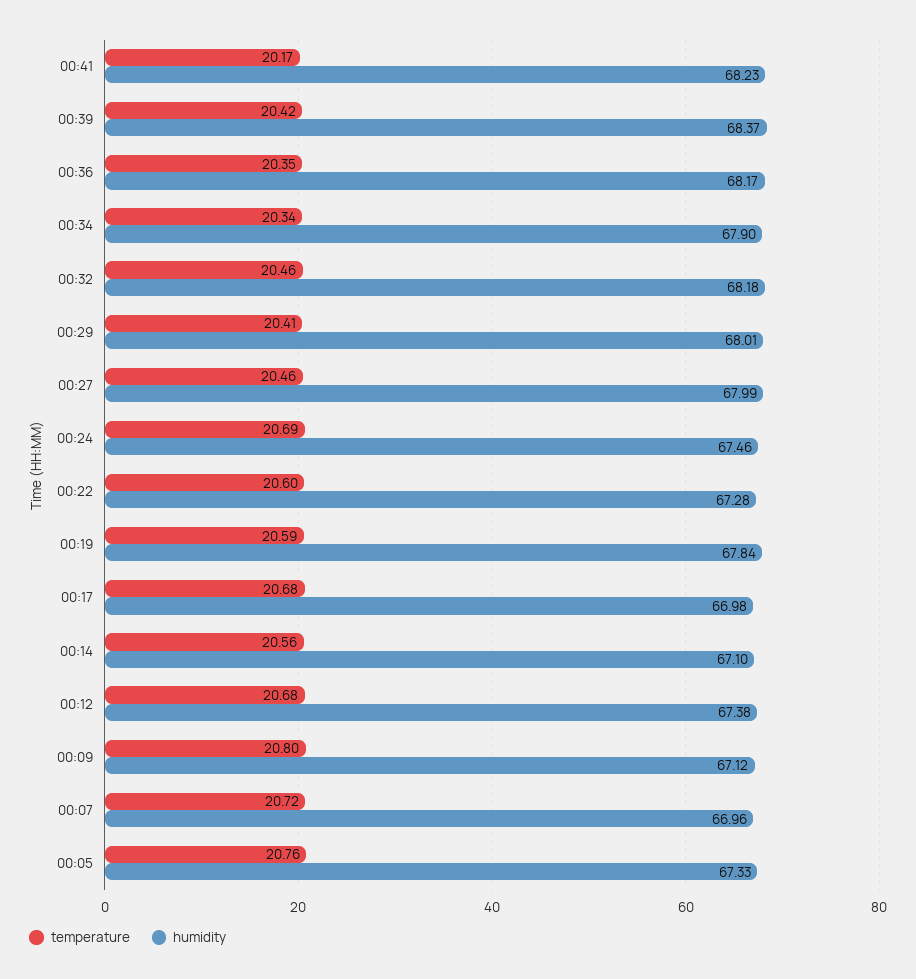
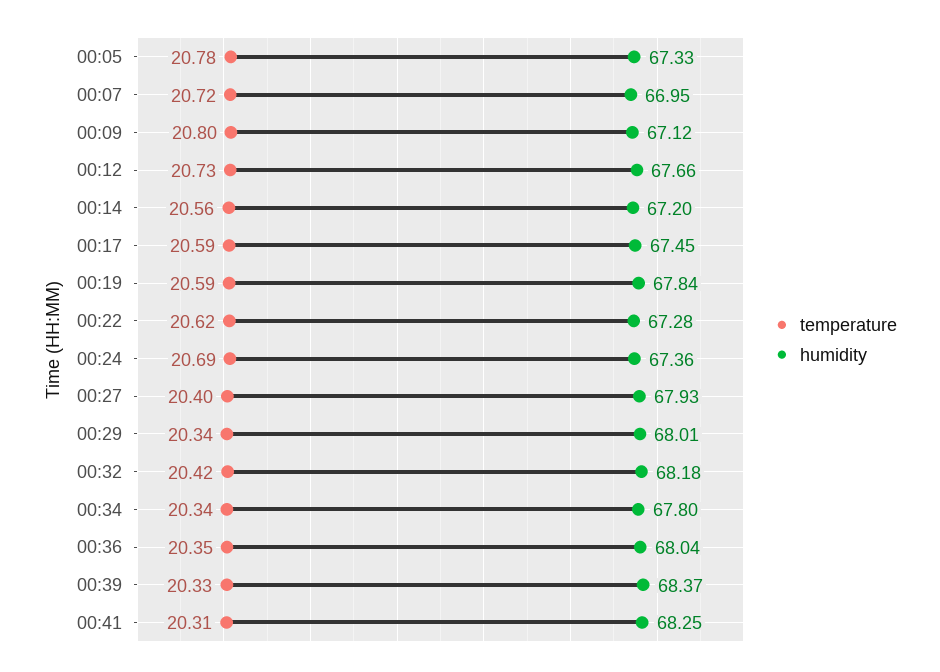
  {
    "temperature": {
-     "00:41": 20.17,
+     "00:41": 20.31,
-     "00:39": 20.42,
+     "00:39": 20.33,
      "00:36": 20.35,
      "00:34": 20.34,
-     "00:32": 20.46,
+     "00:32": 20.42,
-     "00:29": 20.41,
+     "00:29": 20.34,
-     "00:27": 20.46,
+     "00:27": 20.4,
      "00:24": 20.69,
-     "00:22": 20.6,
+     "00:22": 20.62,
      "00:19": 20.59,
-     "00:17": 20.68,
+     "00:17": 20.59,
      "00:14": 20.56,
-     "00:12": 20.68,
+     "00:12": 20.73,
      "00:09": 20.8,
      "00:07": 20.72,
-     "00:05": 20.76
+     "00:05": 20.78
    },
    "humidity": {
-     "00:41": 68.23,
+     "00:41": 68.25,
      "00:39": 68.37,
-     "00:36": 68.17,
+     "00:36": 68.04,
-     "00:34": 67.9,
+     "00:34": 67.8,
      "00:32": 68.18,
      "00:29": 68.01,
-     "00:27": 67.99,
+     "00:27": 67.93,
-     "00:24": 67.46,
+     "00:24": 67.36,
      "00:22": 67.28,
      "00:19": 67.84,
-     "00:17": 66.98,
+     "00:17": 67.45,
-     "00:14": 67.1,
+     "00:14": 67.2,
-     "00:12": 67.38,
+     "00:12": 67.66,
      "00:09": 67.12,
-     "00:07": 66.96,
+     "00:07": 66.95,
      "00:05": 67.33
    }
  }

